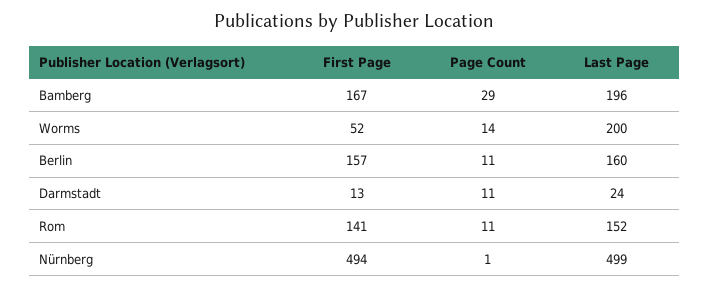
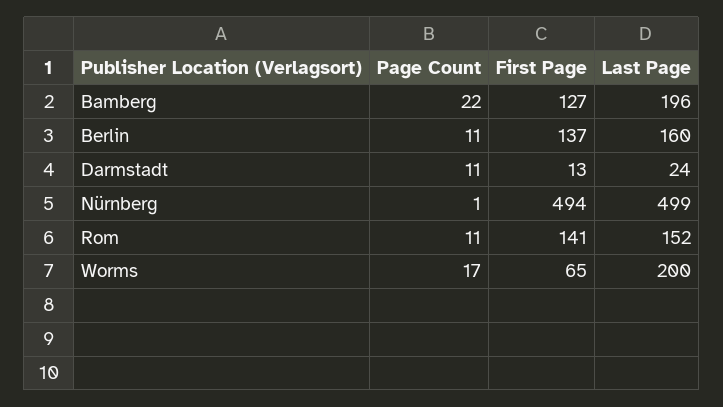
  {
    "First Page": {
-     "Bamberg": 167,
+     "Bamberg": 127,
-     "Worms": 52,
+     "Worms": 65,
-     "Berlin": 157,
+     "Berlin": 137,
      "Darmstadt": 13,
      "Rom": 141,
      "Nürnberg": 494
    },
    "Page Count": {
-     "Bamberg": 29,
+     "Bamberg": 22,
-     "Worms": 14,
+     "Worms": 17,
      "Berlin": 11,
      "Darmstadt": 11,
      "Rom": 11,
      "Nürnberg": 1
    },
    "Last Page": {
      "Bamberg": 196,
      "Worms": 200,
      "Berlin": 160,
      "Darmstadt": 24,
      "Rom": 152,
      "Nürnberg": 499
    }
  }

